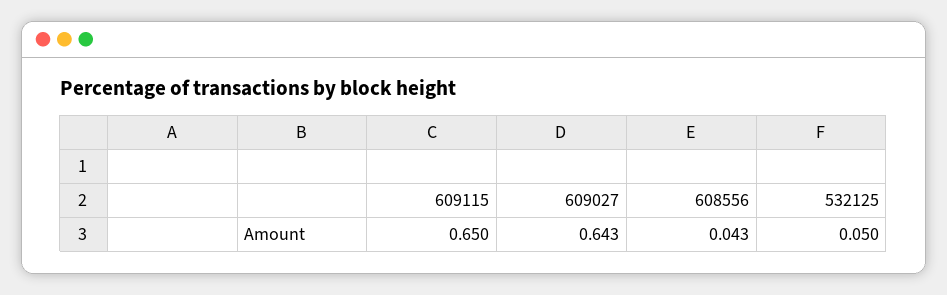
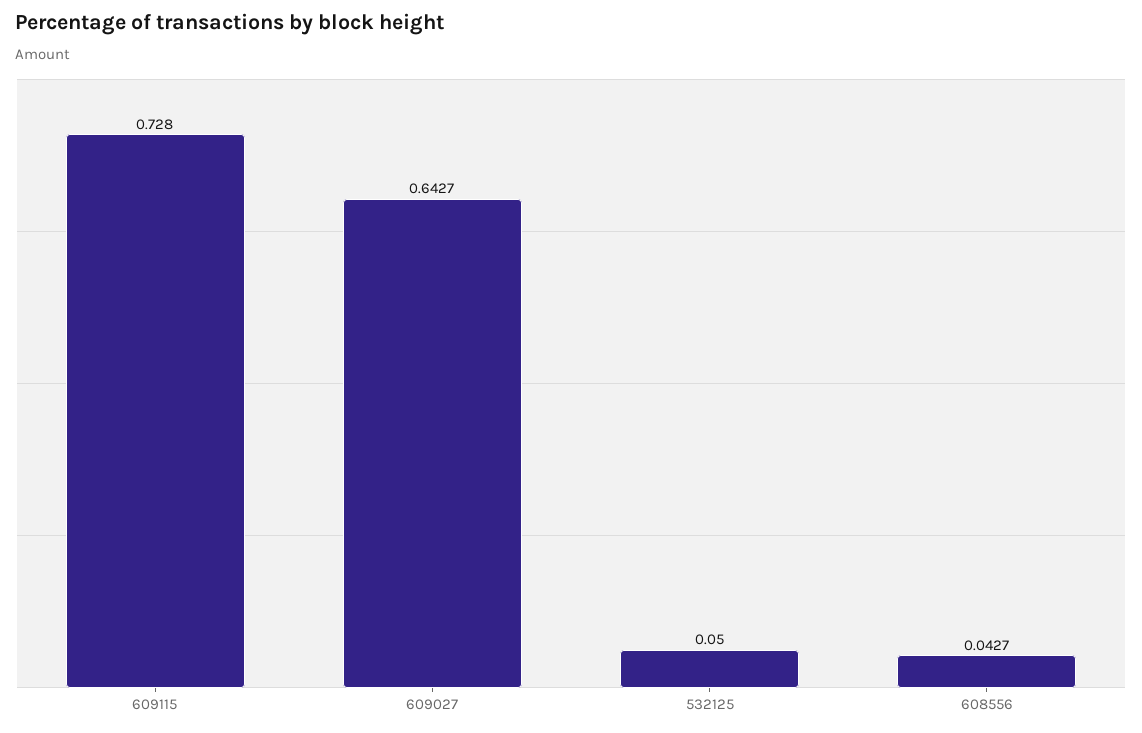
  {
-   "609115": 0.65,
+   "609115": 0.728,
    "609027": 0.6427,
    "608556": 0.0427,
    "532125": 0.05
  }

